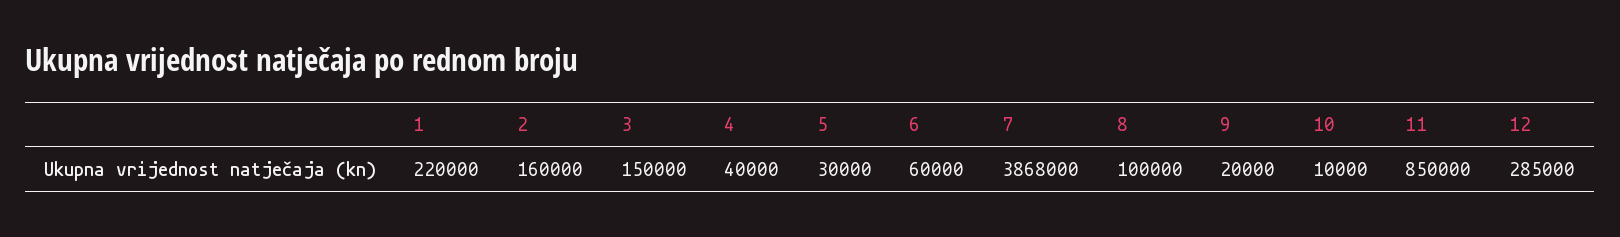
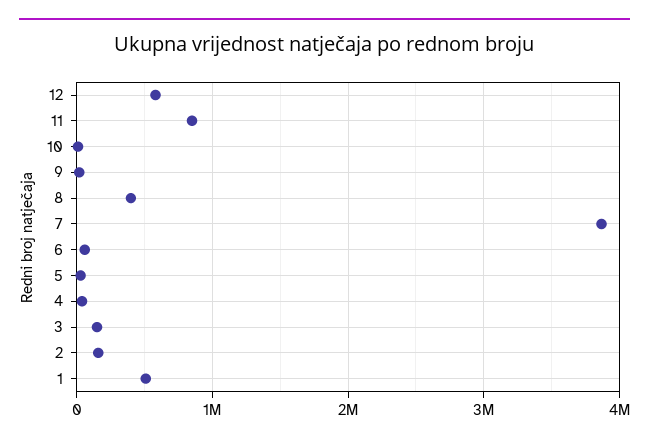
  {
-   "1": 220000,
+   "1": 500000,
    "2": 160000,
    "3": 150000,
    "4": 40000,
    "5": 30000,
    "6": 60000,
    "7": 3868000,
-   "8": 100000,
+   "8": 400000,
    "9": 20000,
    "10": 10000,
    "11": 850000,
-   "12": 285000
+   "12": 600000
  }

